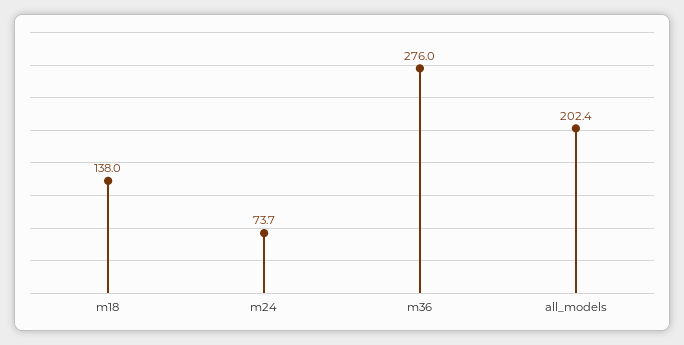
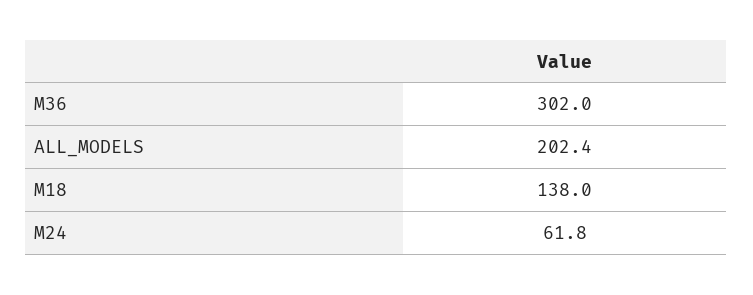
  {
    "m18": 138,
-   "m24": 73.7,
+   "m24": 61.8,
-   "m36": 276,
+   "m36": 302,
    "all_models": 202.4
  }

